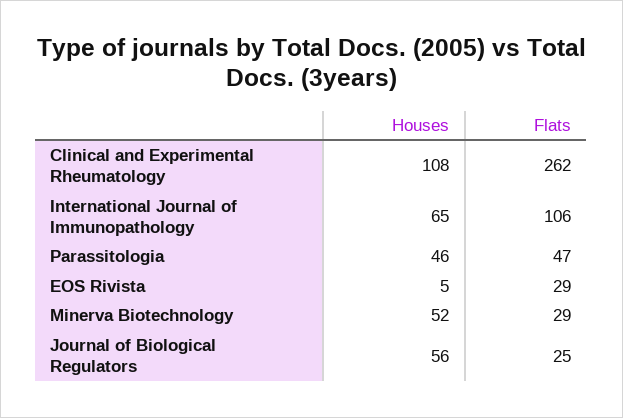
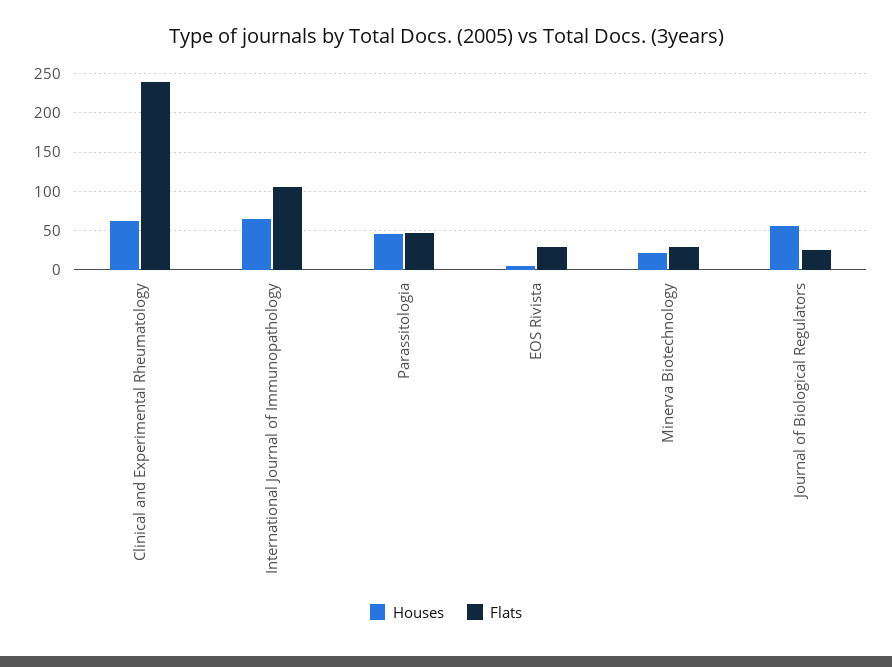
  {
    "Houses": {
-     "Clinical and Experimental Rheumatology": 108,
+     "Clinical and Experimental Rheumatology": 60,
      "International Journal of Immunopathology": 65,
      "Parassitologia": 46,
      "EOS Rivista": 5,
-     "Minerva Biotechnology": 52,
+     "Minerva Biotechnology": 20,
      "Journal of Biological Regulators": 56
    },
    "Flats": {
-     "Clinical and Experimental Rheumatology": 262,
+     "Clinical and Experimental Rheumatology": 240,
      "International Journal of Immunopathology": 106,
      "Parassitologia": 47,
      "EOS Rivista": 29,
      "Minerva Biotechnology": 29,
      "Journal of Biological Regulators": 25
    }
  }

